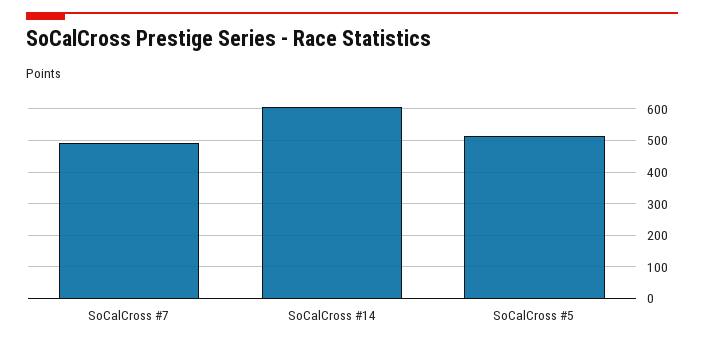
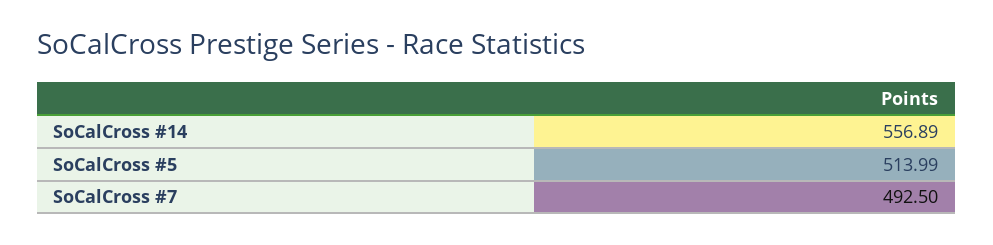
  {
    "SoCalCross #7": 492.5,
-   "SoCalCross #14": 600,
+   "SoCalCross #14": 556.89,
    "SoCalCross #5": 513.99
  }

